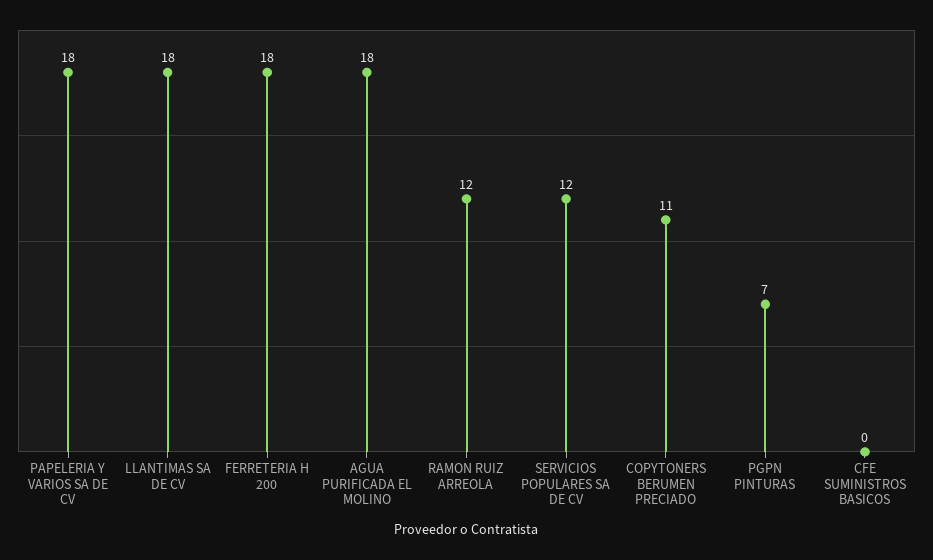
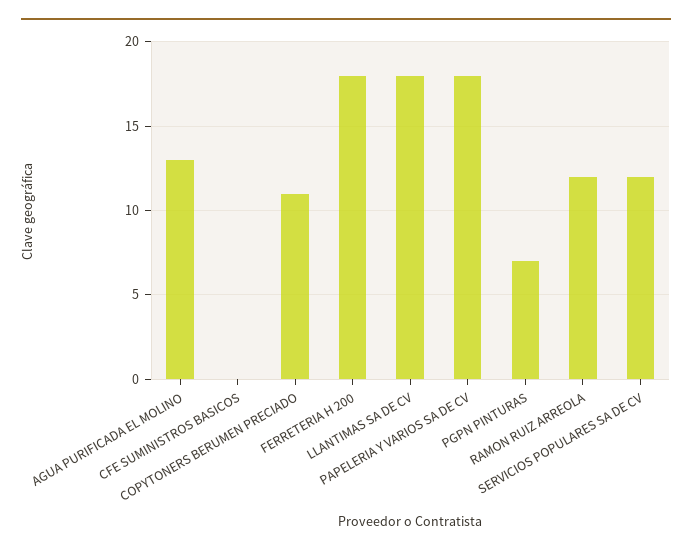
  {
    "PAPELERIA Y VARIOS SA DE CV": 18,
    "LLANTIMAS SA DE CV": 18,
    "FERRETERIA H 200": 18,
-   "AGUA PURIFICADA EL MOLINO": 18,
+   "AGUA PURIFICADA EL MOLINO": 13,
    "RAMON RUIZ ARREOLA": 12,
    "SERVICIOS POPULARES SA DE CV": 12,
    "COPYTONERS BERUMEN PRECIADO": 11,
    "PGPN PINTURAS": 7,
    "CFE SUMINISTROS BASICOS": 0
  }

